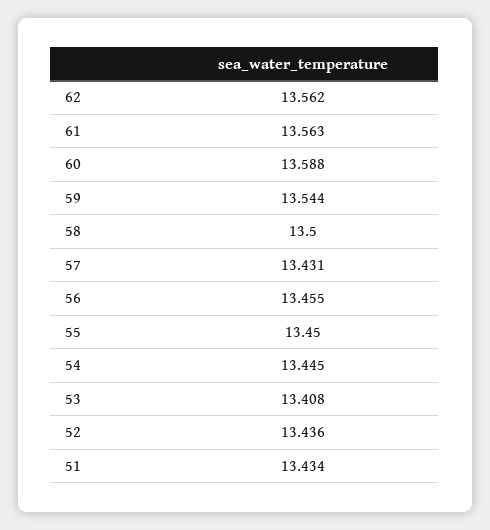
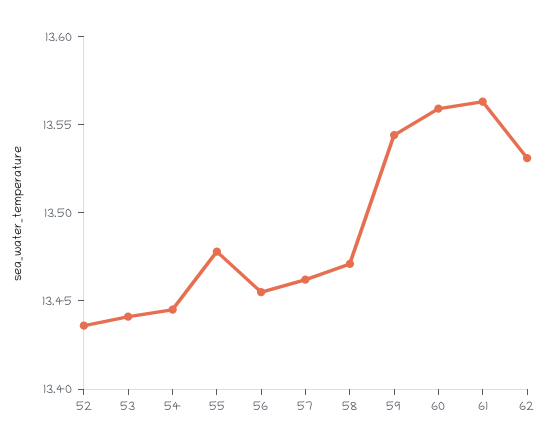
  {
-   "62": 13.562,
+   "62": 13.53,
    "61": 13.563,
-   "60": 13.588,
+   "60": 13.56,
    "59": 13.544,
-   "58": 13.5,
+   "58": 13.47,
-   "57": 13.431,
+   "57": 13.46,
    "56": 13.455,
-   "55": 13.45,
+   "55": 13.48,
    "54": 13.445,
-   "53": 13.408,
+   "53": 13.44,
-   "52": 13.436,
+   "52": 13.436
-   "51": 13.434
  }

